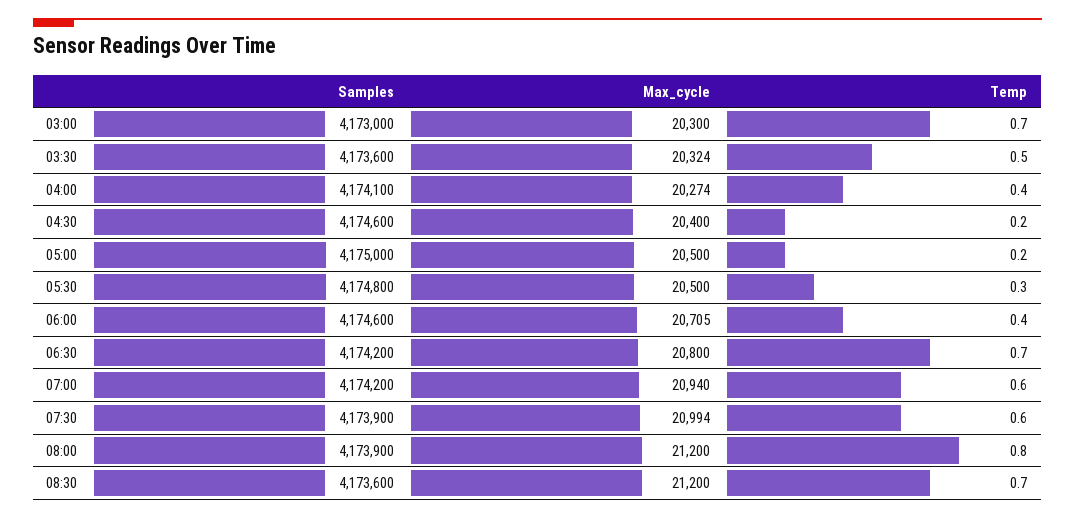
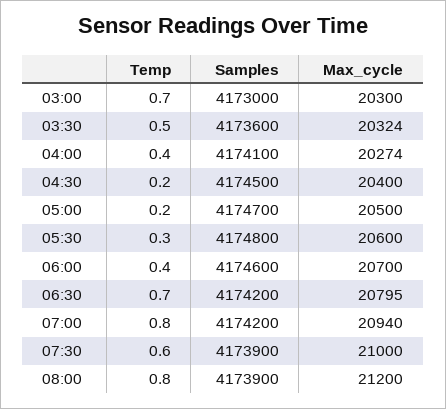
  {
    "Samples": {
      "03:00": 4173000,
      "03:30": 4173600,
      "04:00": 4174100,
-     "04:30": 4174600,
+     "04:30": 4174500,
-     "05:00": 4175000,
+     "05:00": 4174700,
      "05:30": 4174800,
      "06:00": 4174600,
      "06:30": 4174200,
      "07:00": 4174200,
      "07:30": 4173900,
-     "08:00": 4173900,
+     "08:00": 4173900
-     "08:30": 4173600
    },
    "Max_cycle": {
      "03:00": 20300,
      "03:30": 20324,
      "04:00": 20274,
      "04:30": 20400,
      "05:00": 20500,
-     "05:30": 20500,
+     "05:30": 20600,
-     "06:00": 20705,
+     "06:00": 20700,
-     "06:30": 20800,
+     "06:30": 20795,
      "07:00": 20940,
-     "07:30": 20994,
+     "07:30": 21000,
-     "08:00": 21200,
+     "08:00": 21200
-     "08:30": 21200
    },
    "Temp": {
      "03:00": 0.7,
      "03:30": 0.5,
      "04:00": 0.4,
      "04:30": 0.2,
      "05:00": 0.2,
      "05:30": 0.3,
      "06:00": 0.4,
      "06:30": 0.7,
-     "07:00": 0.6,
+     "07:00": 0.8,
      "07:30": 0.6,
-     "08:00": 0.8,
+     "08:00": 0.8
-     "08:30": 0.7
    }
  }

